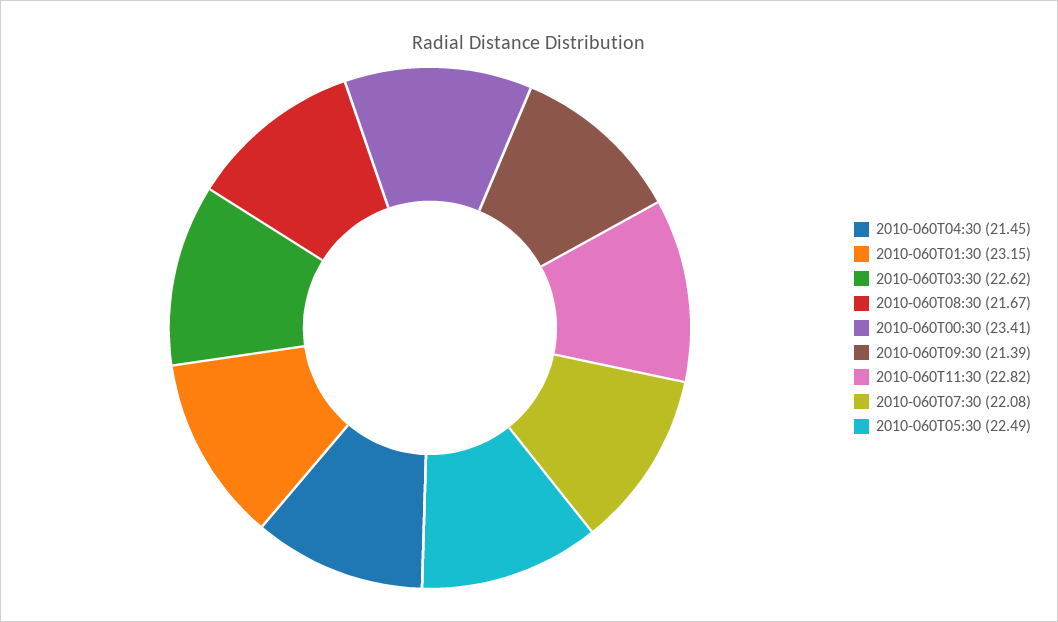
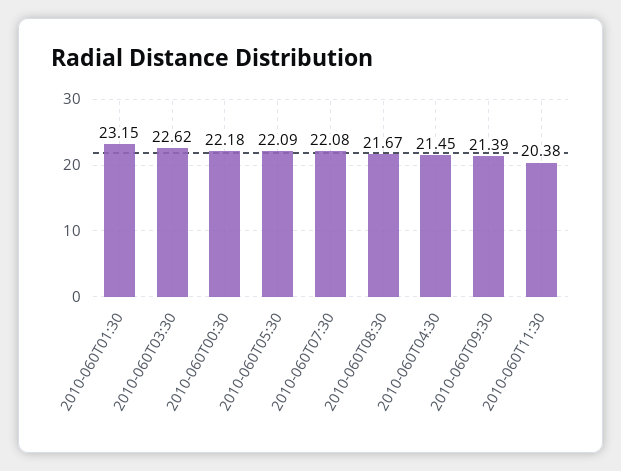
  {
    "2010-060T04:30": 21.45,
    "2010-060T01:30": 23.15,
    "2010-060T03:30": 22.62,
    "2010-060T08:30": 21.67,
-   "2010-060T00:30": 23.41,
+   "2010-060T00:30": 22.18,
    "2010-060T09:30": 21.39,
-   "2010-060T11:30": 22.82,
+   "2010-060T11:30": 20.38,
    "2010-060T07:30": 22.08,
-   "2010-060T05:30": 22.49
+   "2010-060T05:30": 22.09
  }

